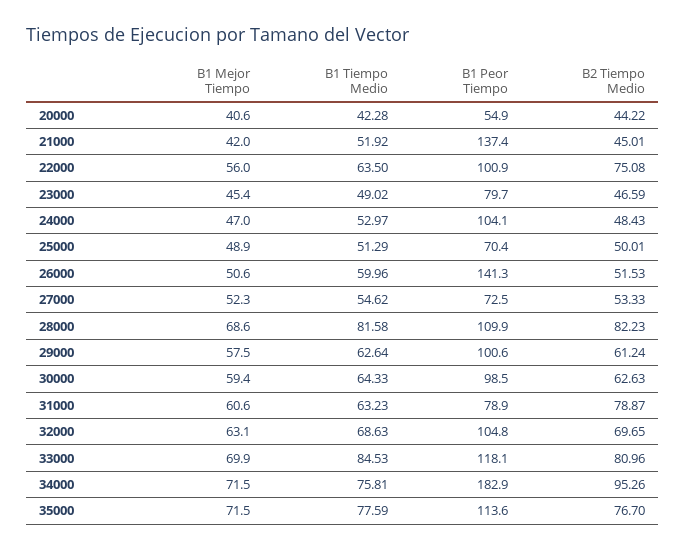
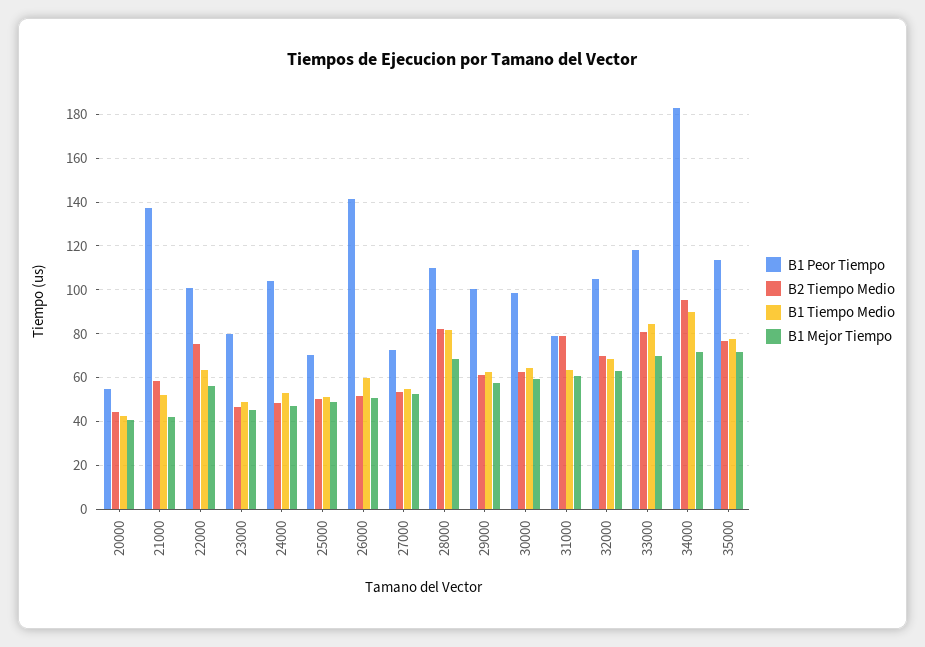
  {
    "B1 Mejor Tiempo": {
      "20000": 40.6,
      "21000": 42,
      "22000": 56,
      "23000": 45.4,
      "24000": 47,
      "25000": 48.9,
      "26000": 50.6,
      "27000": 52.3,
      "28000": 68.6,
      "29000": 57.5,
      "30000": 59.4,
      "31000": 60.6,
      "32000": 63.1,
      "33000": 69.9,
      "34000": 71.5,
      "35000": 71.5
    },
    "B1 Tiempo Medio": {
      "20000": 42.28,
      "21000": 51.92,
      "22000": 63.5,
      "23000": 49.02,
      "24000": 52.97,
      "25000": 51.29,
      "26000": 59.96,
      "27000": 54.62,
      "28000": 81.58,
      "29000": 62.64,
      "30000": 64.33,
      "31000": 63.23,
      "32000": 68.63,
      "33000": 84.53,
-     "34000": 75.81,
+     "34000": 90,
      "35000": 77.59
    },
    "B1 Peor Tiempo": {
      "20000": 54.9,
      "21000": 137.4,
      "22000": 100.9,
      "23000": 79.7,
      "24000": 104.1,
      "25000": 70.4,
      "26000": 141.3,
      "27000": 72.5,
      "28000": 109.9,
      "29000": 100.6,
      "30000": 98.5,
      "31000": 78.9,
      "32000": 104.8,
      "33000": 118.1,
      "34000": 182.9,
      "35000": 113.6
    },
    "B2 Tiempo Medio": {
      "20000": 44.22,
-     "21000": 45.01,
+     "21000": 60,
      "22000": 75.08,
      "23000": 46.59,
      "24000": 48.43,
      "25000": 50.01,
      "26000": 51.53,
      "27000": 53.33,
      "28000": 82.23,
      "29000": 61.24,
      "30000": 62.63,
      "31000": 78.87,
      "32000": 69.65,
      "33000": 80.96,
      "34000": 95.26,
      "35000": 76.7
    }
  }

